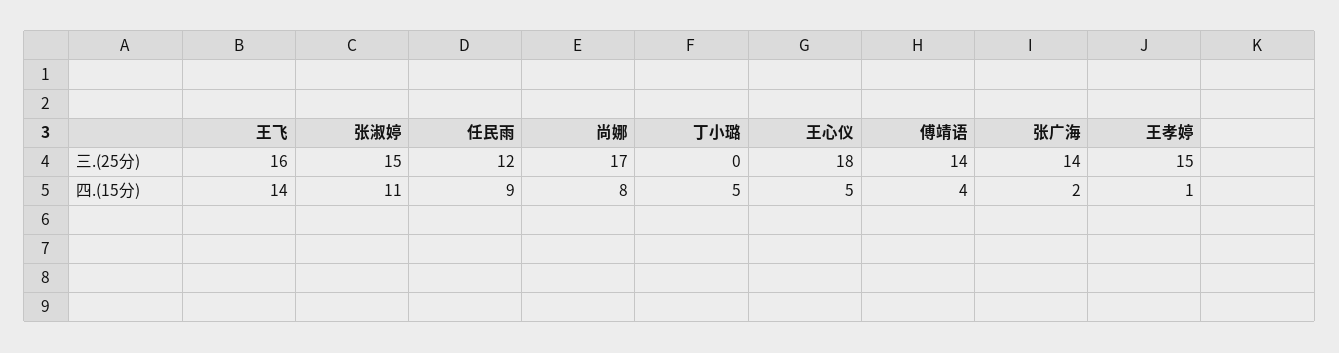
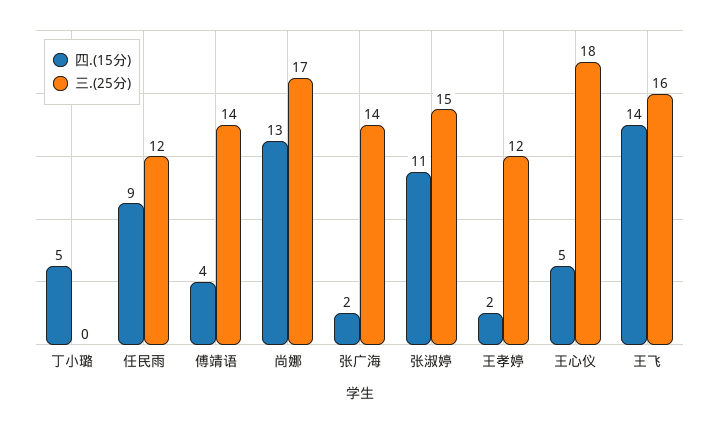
  {
    "三.(25分)": {
      "王飞": 16,
      "张淑婷": 15,
      "任民雨": 12,
      "尚娜": 17,
      "丁小璐": 0,
      "王心仪": 18,
      "傅靖语": 14,
      "张广海": 14,
-     "王孝婷": 15
+     "王孝婷": 12
    },
    "四.(15分)": {
      "王飞": 14,
      "张淑婷": 11,
      "任民雨": 9,
-     "尚娜": 8,
+     "尚娜": 13,
      "丁小璐": 5,
      "王心仪": 5,
      "傅靖语": 4,
      "张广海": 2,
-     "王孝婷": 1
+     "王孝婷": 2
    }
  }

